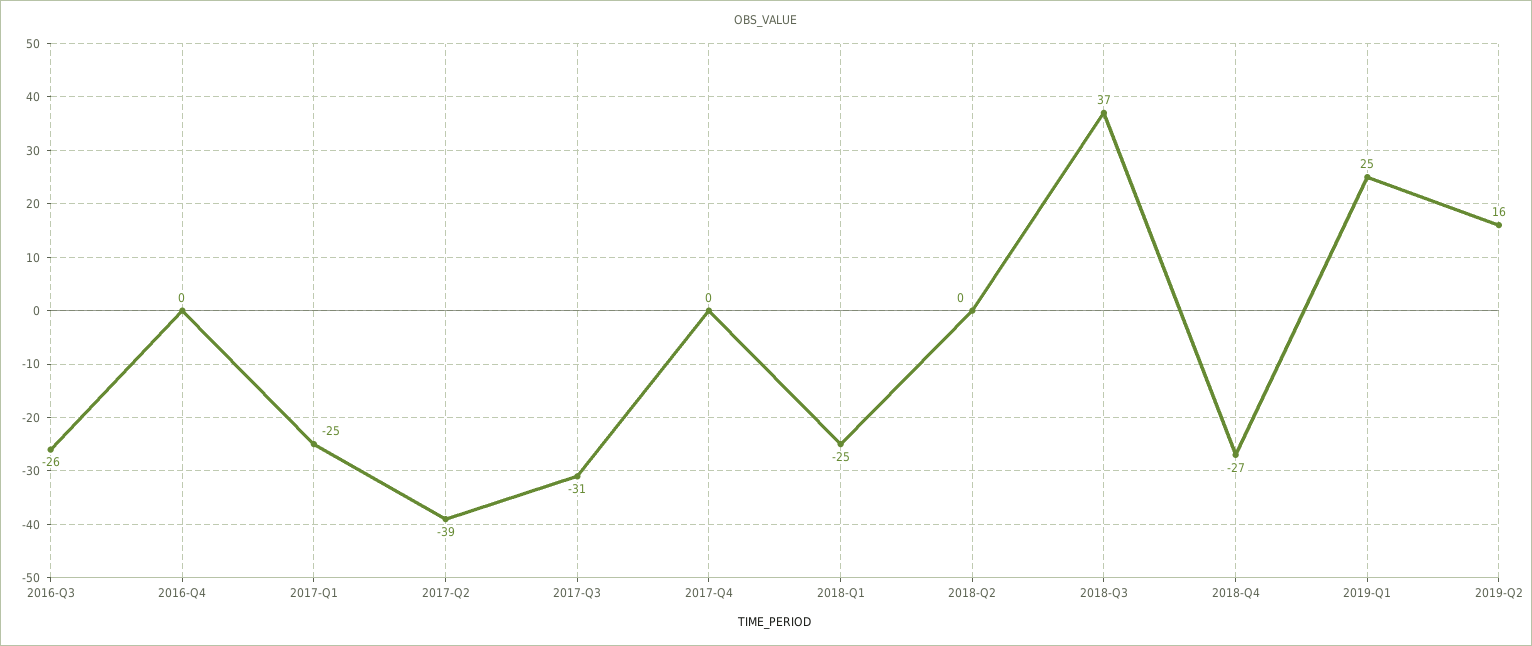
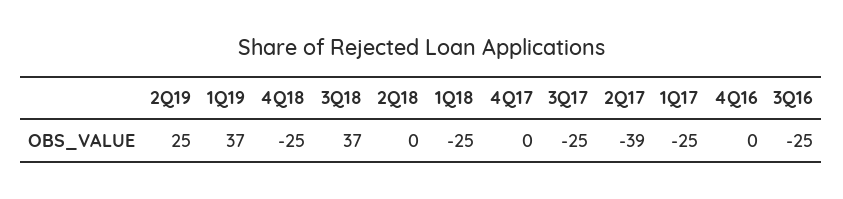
  {
-   "2016-Q3": -26,
+   "2016-Q3": -25,
    "2016-Q4": 0,
    "2017-Q1": -25,
    "2017-Q2": -39,
-   "2017-Q3": -31,
+   "2017-Q3": -25,
    "2017-Q4": 0,
    "2018-Q1": -25,
    "2018-Q2": 0,
    "2018-Q3": 37,
-   "2018-Q4": -27,
+   "2018-Q4": -25,
-   "2019-Q1": 25,
+   "2019-Q1": 37,
-   "2019-Q2": 16
+   "2019-Q2": 25
  }

